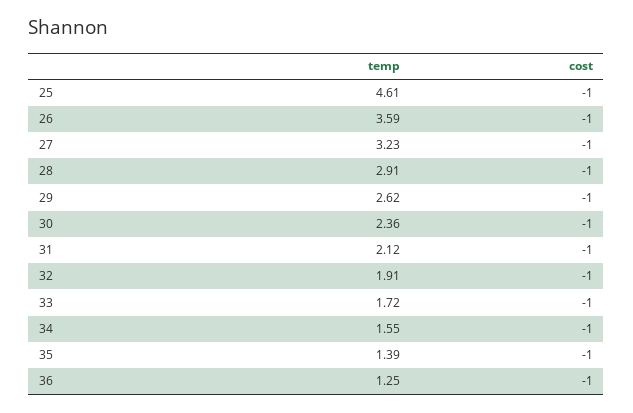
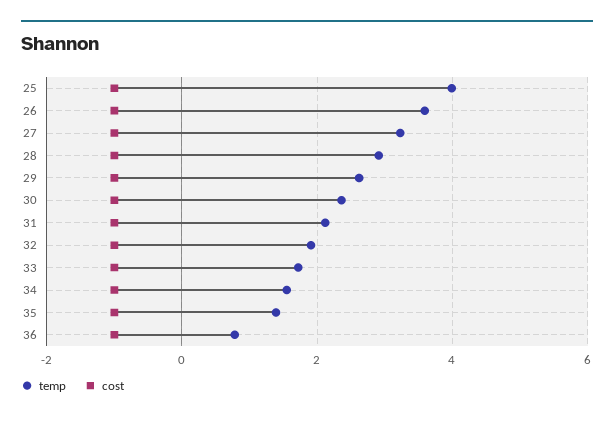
  {
    "temp": {
-     "25": 4.61,
+     "25": 4,
      "26": 3.59,
      "27": 3.23,
      "28": 2.91,
      "29": 2.62,
      "30": 2.36,
      "31": 2.12,
      "32": 1.91,
      "33": 1.72,
      "34": 1.55,
      "35": 1.39,
-     "36": 1.25
+     "36": 0.8
    },
    "cost": {
      "25": -1,
      "26": -1,
      "27": -1,
      "28": -1,
      "29": -1,
      "30": -1,
      "31": -1,
      "32": -1,
      "33": -1,
      "34": -1,
      "35": -1,
      "36": -1
    }
  }

